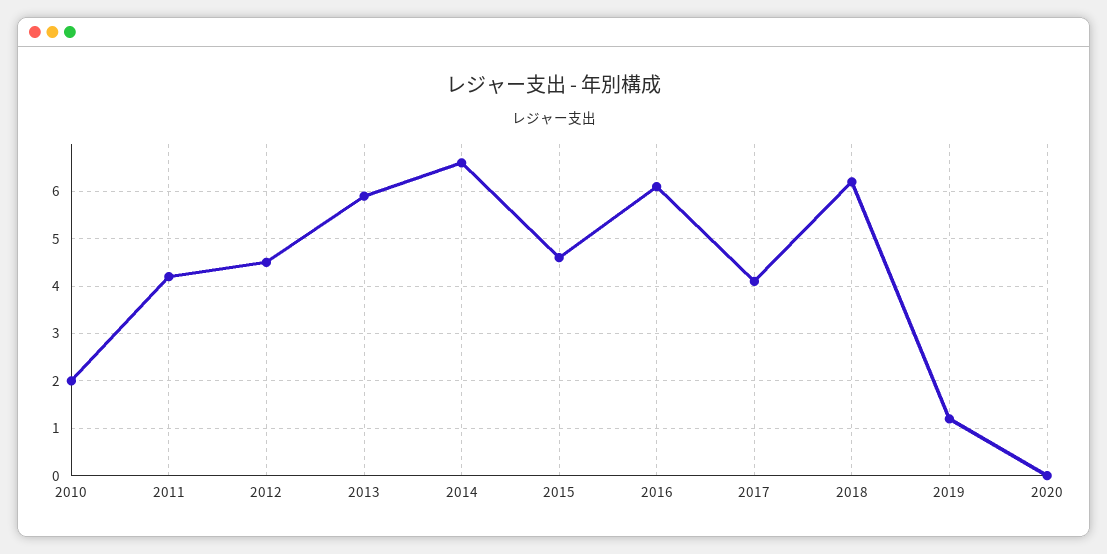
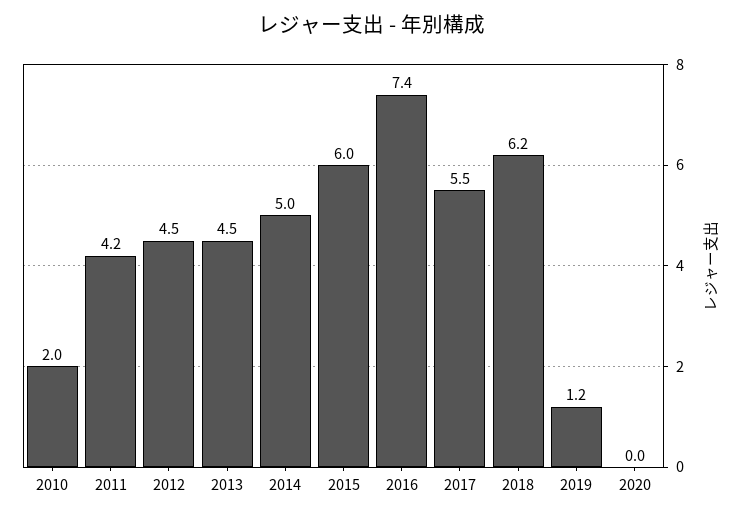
  {
    "2010": 2,
    "2011": 4.2,
    "2012": 4.5,
-   "2013": 6,
+   "2013": 4.5,
-   "2014": 6.5,
+   "2014": 5,
-   "2015": 4.5,
+   "2015": 6,
-   "2016": 6,
+   "2016": 7.4,
-   "2017": 4,
+   "2017": 5.5,
    "2018": 6.2,
    "2019": 1.2,
    "2020": 0
  }

